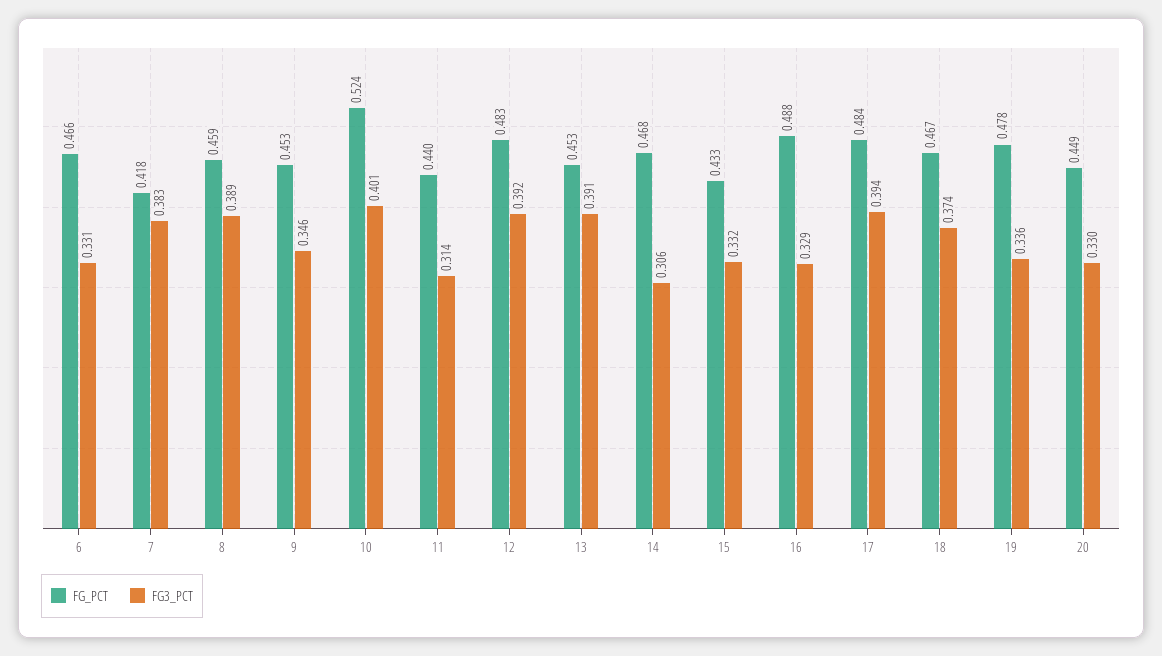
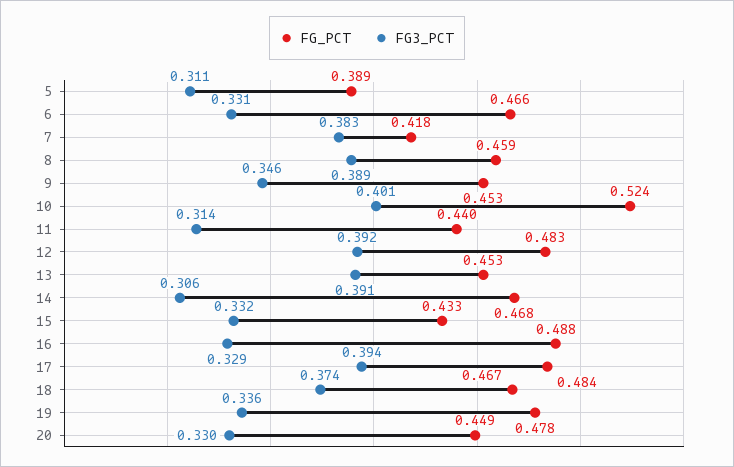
  {
    "FG_PCT": {
      "6": 0.466,
      "7": 0.418,
      "8": 0.459,
      "9": 0.453,
      "10": 0.524,
      "11": 0.44,
      "12": 0.483,
      "13": 0.453,
      "14": 0.468,
      "15": 0.433,
      "16": 0.488,
      "17": 0.484,
      "18": 0.467,
      "19": 0.478,
-     "20": 0.449
+     "20": 0.449,
+     "5": 0.389
    },
    "FG3_PCT": {
      "6": 0.331,
      "7": 0.383,
      "8": 0.389,
      "9": 0.346,
      "10": 0.401,
      "11": 0.314,
      "12": 0.392,
      "13": 0.391,
      "14": 0.306,
      "15": 0.332,
      "16": 0.329,
      "17": 0.394,
      "18": 0.374,
      "19": 0.336,
-     "20": 0.33
+     "20": 0.33,
+     "5": 0.311
    }
  }

